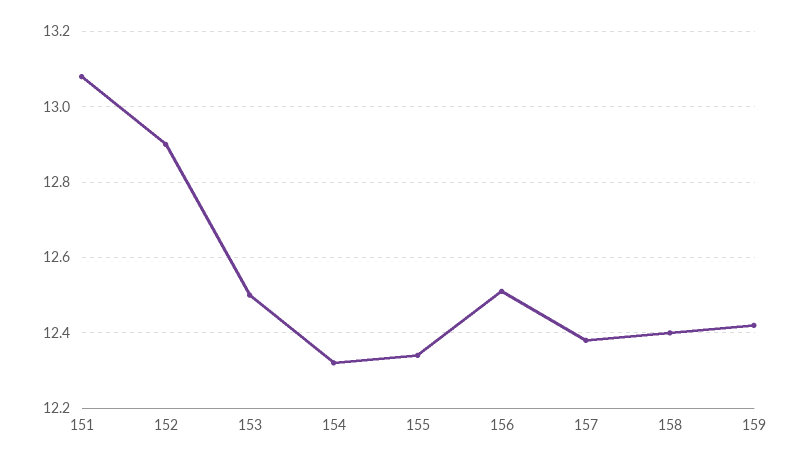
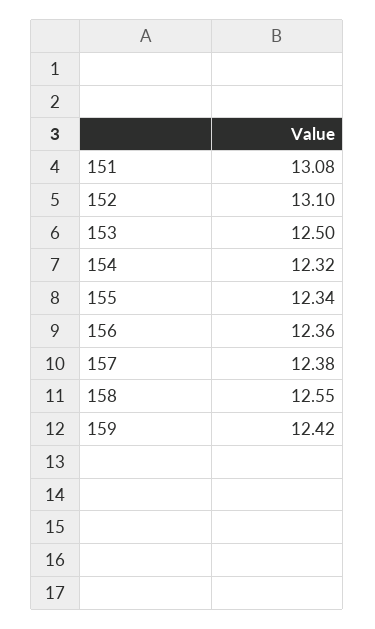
  {
    "151": 13.08,
-   "152": 12.9,
+   "152": 13.1,
    "153": 12.5,
    "154": 12.32,
    "155": 12.34,
-   "156": 12.5,
+   "156": 12.36,
    "157": 12.38,
-   "158": 12.4,
+   "158": 12.55,
    "159": 12.42
  }

